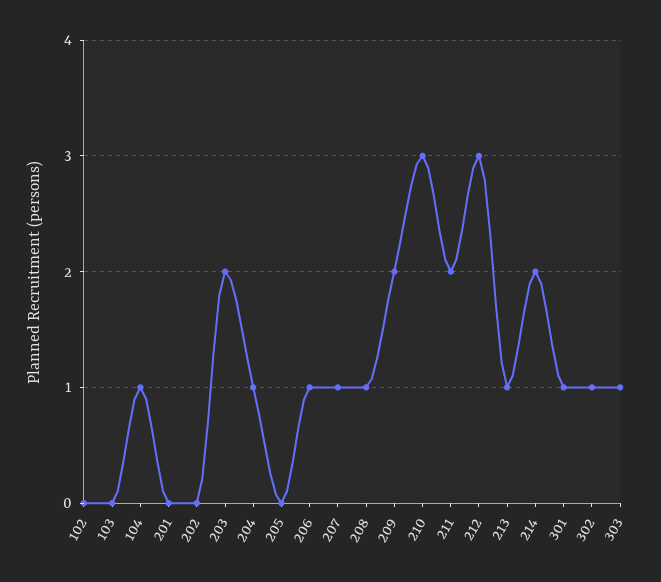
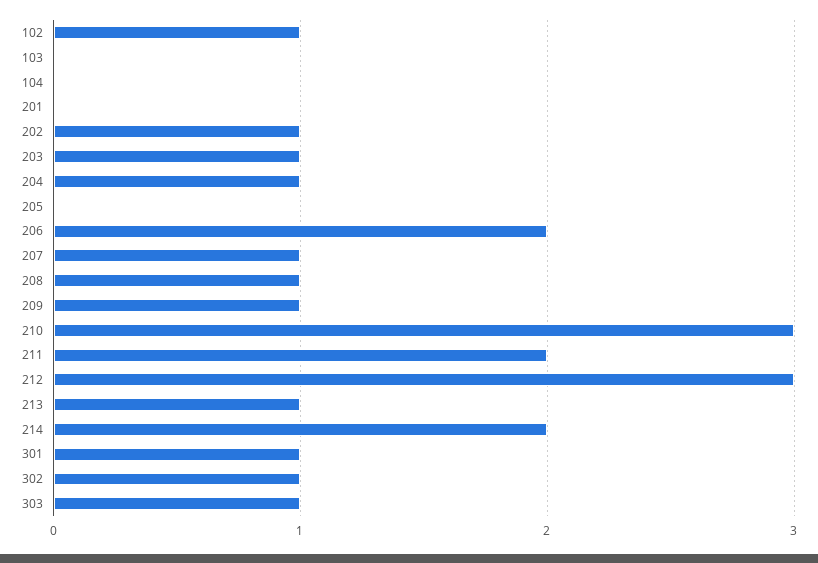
  {
-   "102": 0,
+   "102": 1,
    "103": 0,
-   "104": 1,
+   "104": 0,
    "201": 0,
-   "202": 0,
+   "202": 1,
-   "203": 2,
+   "203": 1,
    "204": 1,
    "205": 0,
-   "206": 1,
+   "206": 2,
    "207": 1,
    "208": 1,
-   "209": 2,
+   "209": 1,
    "210": 3,
    "211": 2,
    "212": 3,
    "213": 1,
    "214": 2,
    "301": 1,
    "302": 1,
    "303": 1
  }

